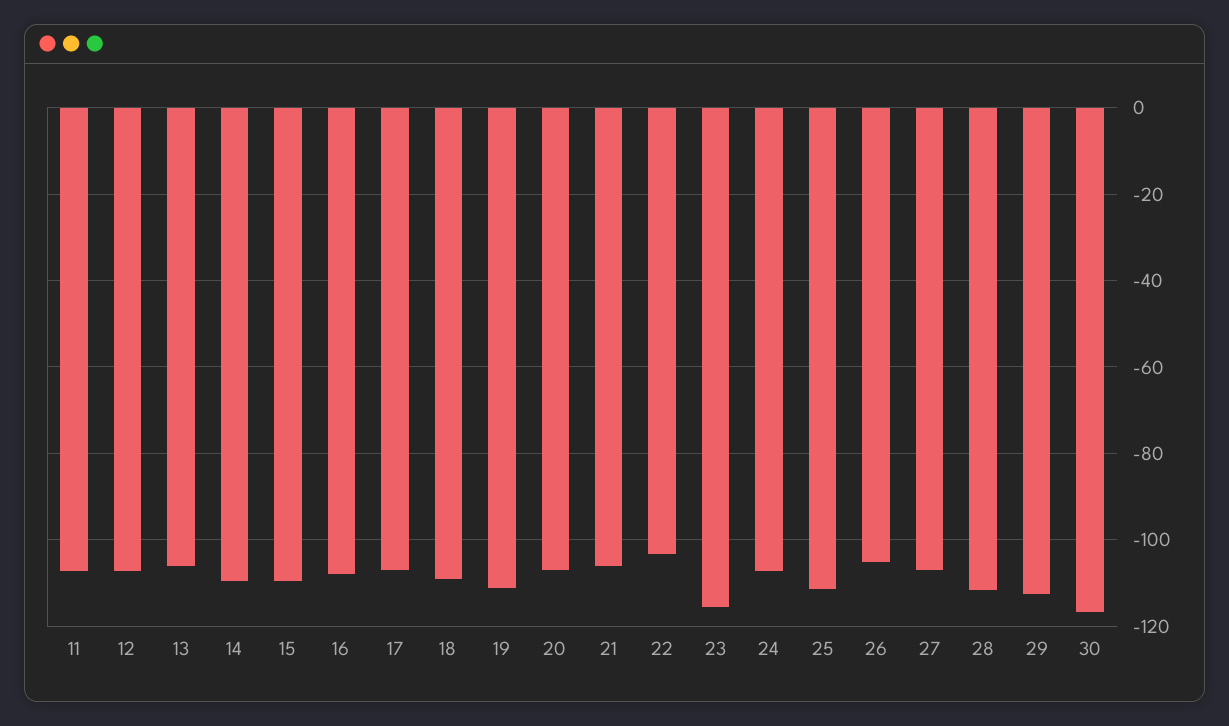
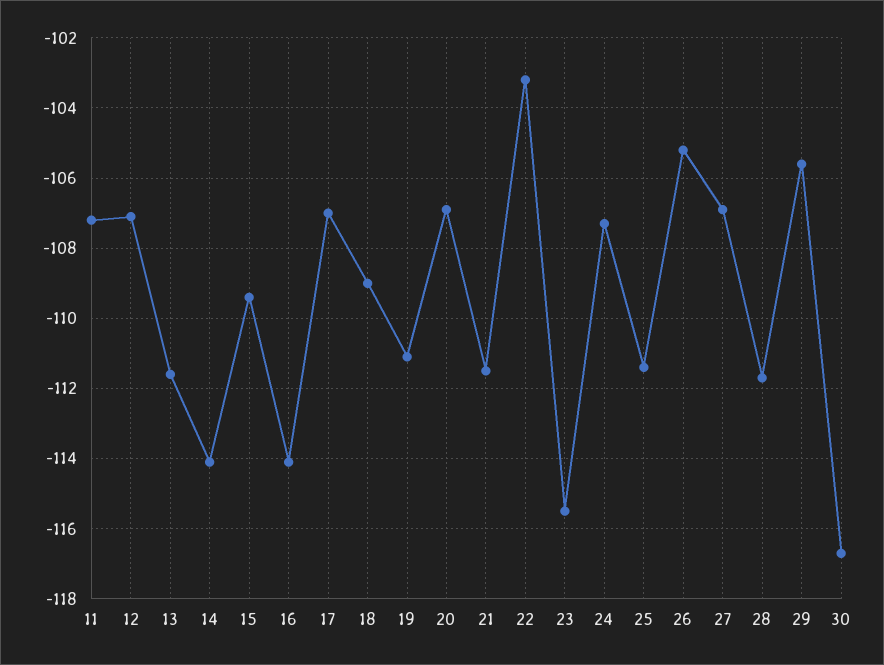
  {
    "11": -107,
    "12": -107,
-   "13": -106,
+   "13": -111.5,
-   "14": -110,
+   "14": -114,
    "15": -109.5,
-   "16": -108,
+   "16": -114,
    "17": -107,
    "18": -109,
    "19": -111,
    "20": -107,
-   "21": -106,
+   "21": -111.5,
    "22": -103,
    "23": -115.5,
    "24": -107.5,
    "25": -111.5,
    "26": -105,
    "27": -107,
    "28": -111.5,
-   "29": -112,
+   "29": -105.5,
    "30": -116.5
  }

